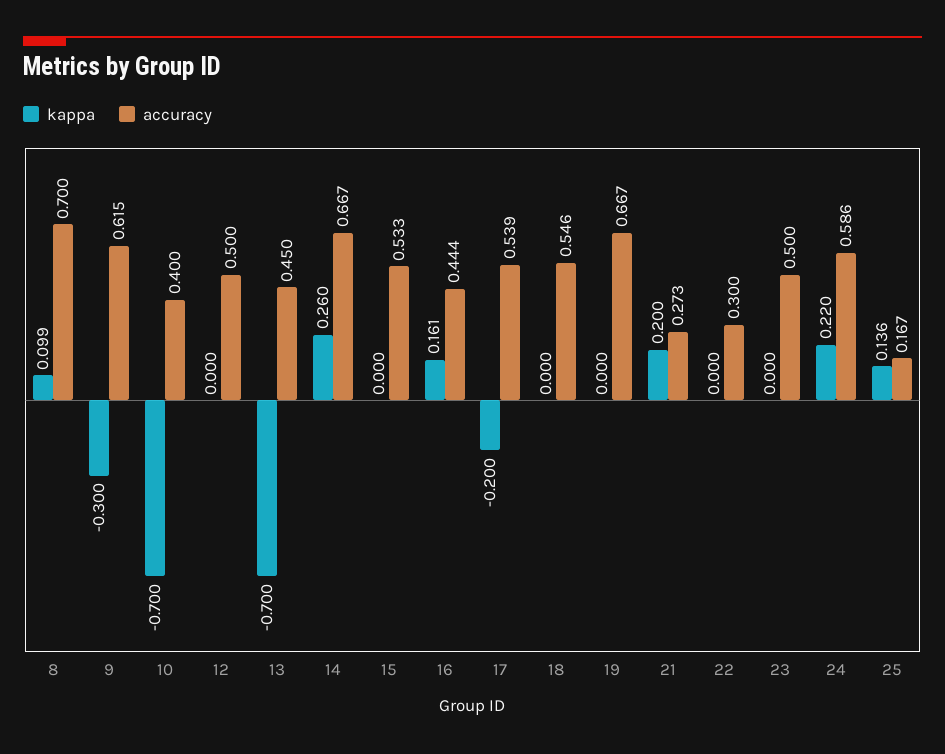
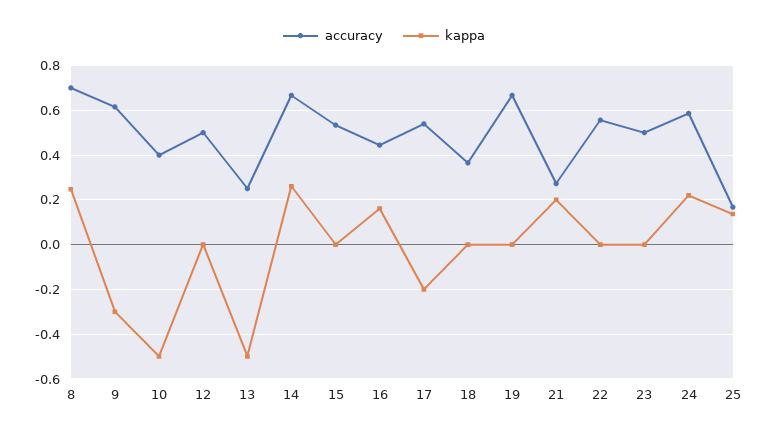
  {
    "kappa": {
-     "8": 0.099,
+     "8": 0.25,
      "9": -0.3,
-     "10": -0.7,
+     "10": -0.5,
      "12": 0,
-     "13": -0.7,
+     "13": -0.5,
      "14": 0.26,
      "15": 0,
      "16": 0.161,
      "17": -0.2,
      "18": 0,
      "19": 0,
      "21": 0.2,
      "22": 0,
      "23": 0,
      "24": 0.22,
      "25": 0.136
    },
    "accuracy": {
      "8": 0.7,
      "9": 0.615,
      "10": 0.4,
      "12": 0.5,
-     "13": 0.45,
+     "13": 0.25,
      "14": 0.667,
      "15": 0.533,
      "16": 0.444,
      "17": 0.539,
-     "18": 0.546,
+     "18": 0.35,
      "19": 0.667,
      "21": 0.273,
-     "22": 0.3,
+     "22": 0.55,
      "23": 0.5,
      "24": 0.586,
      "25": 0.167
    }
  }

